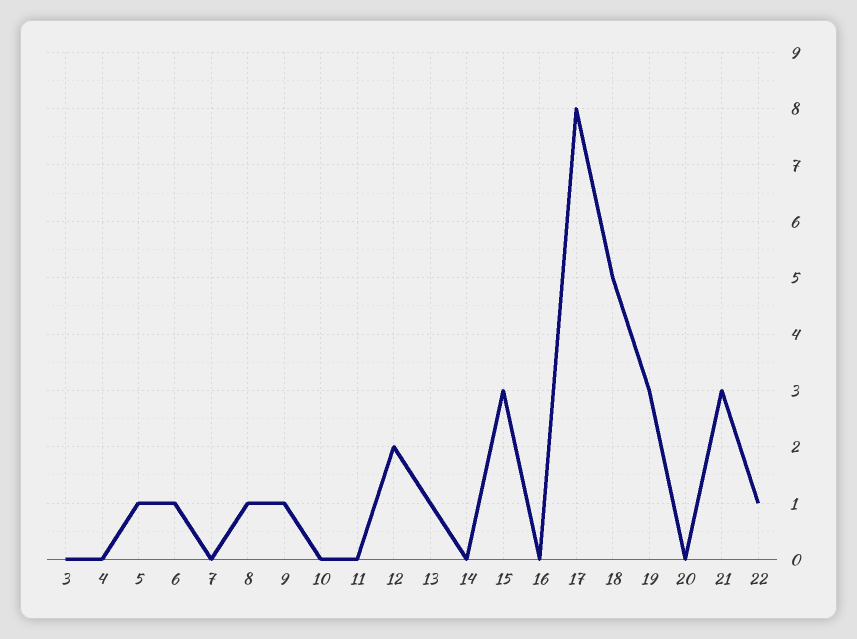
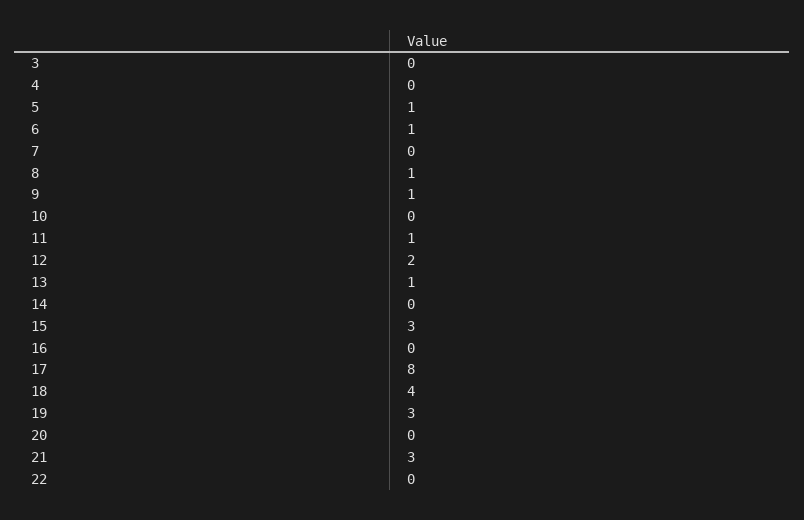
  {
    "3": 0,
    "4": 0,
    "5": 1,
    "6": 1,
    "7": 0,
    "8": 1,
    "9": 1,
    "10": 0,
-   "11": 0,
+   "11": 1,
    "12": 2,
    "13": 1,
    "14": 0,
    "15": 3,
    "16": 0,
    "17": 8,
-   "18": 5,
+   "18": 4,
    "19": 3,
    "20": 0,
    "21": 3,
-   "22": 1
+   "22": 0
  }

